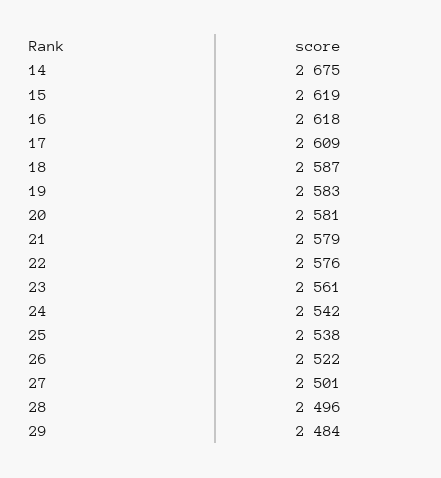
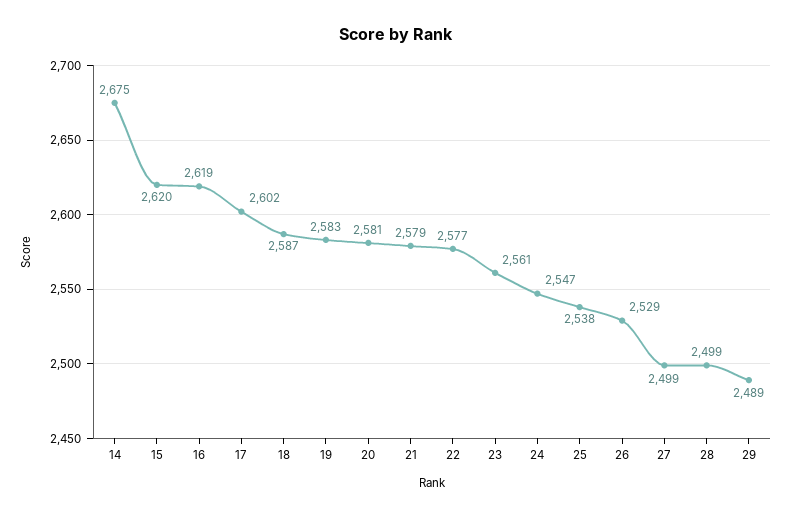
  {
    "14": 2675,
-   "15": 2619,
+   "15": 2620,
-   "16": 2618,
+   "16": 2619,
-   "17": 2609,
+   "17": 2602,
    "18": 2587,
    "19": 2583,
    "20": 2581,
    "21": 2579,
-   "22": 2576,
+   "22": 2577,
    "23": 2561,
-   "24": 2542,
+   "24": 2547,
    "25": 2538,
-   "26": 2522,
+   "26": 2529,
-   "27": 2501,
+   "27": 2499,
-   "28": 2496,
+   "28": 2499,
-   "29": 2484
+   "29": 2489
  }

